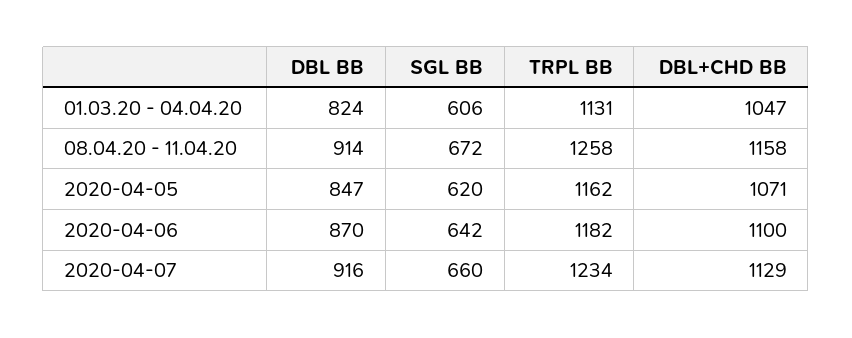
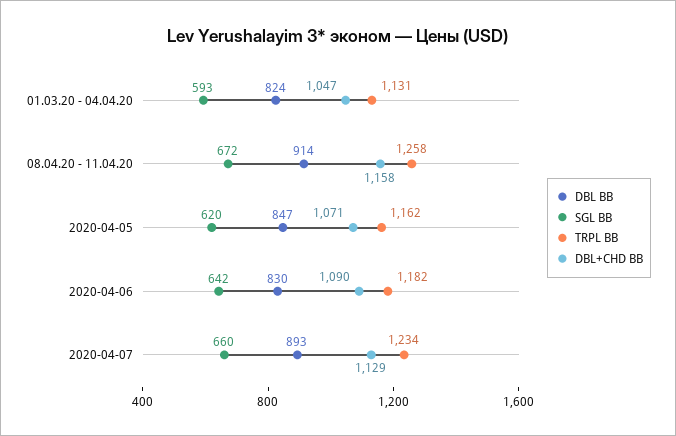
  {
    "DBL BB": {
      "01.03.20 - 04.04.20": 824,
      "08.04.20 - 11.04.20": 914,
      "2020-04-05": 847,
-     "2020-04-06": 870,
+     "2020-04-06": 830,
-     "2020-04-07": 916
+     "2020-04-07": 893
    },
    "SGL BB": {
-     "01.03.20 - 04.04.20": 606,
+     "01.03.20 - 04.04.20": 593,
      "08.04.20 - 11.04.20": 672,
      "2020-04-05": 620,
      "2020-04-06": 642,
      "2020-04-07": 660
    },
    "TRPL BB": {
      "01.03.20 - 04.04.20": 1131,
      "08.04.20 - 11.04.20": 1258,
      "2020-04-05": 1162,
      "2020-04-06": 1182,
      "2020-04-07": 1234
    },
    "DBL+CHD BB": {
      "01.03.20 - 04.04.20": 1047,
      "08.04.20 - 11.04.20": 1158,
      "2020-04-05": 1071,
-     "2020-04-06": 1100,
+     "2020-04-06": 1090,
      "2020-04-07": 1129
    }
  }

